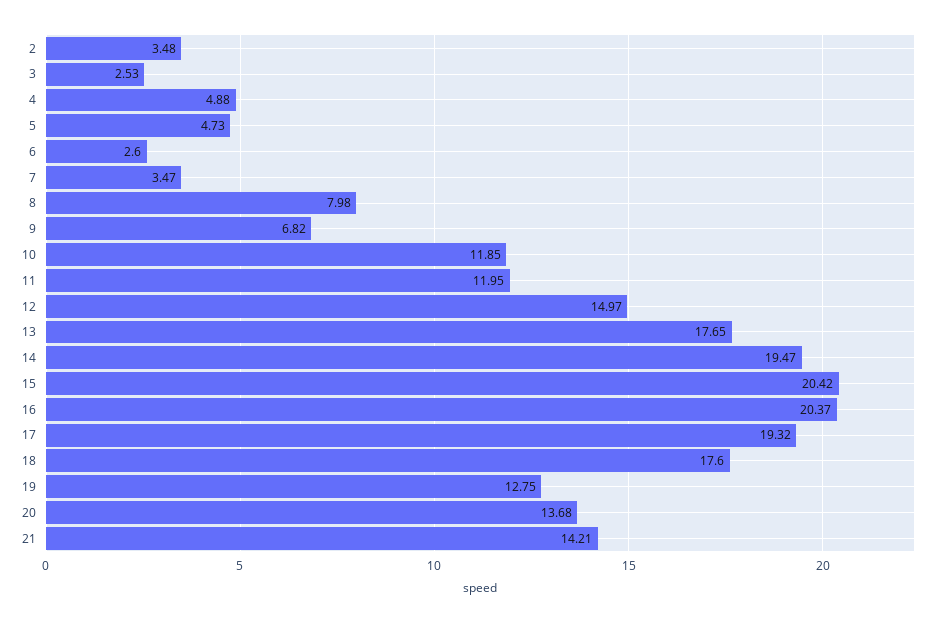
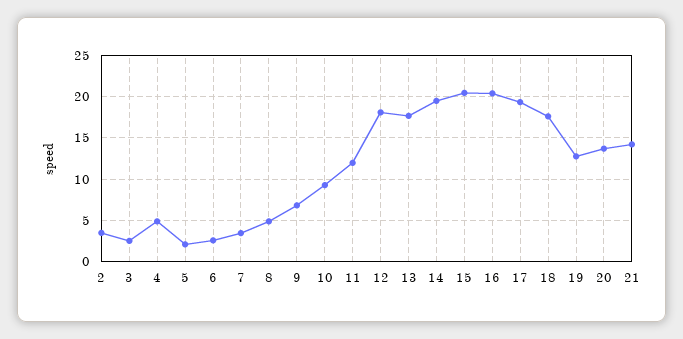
  {
    "2": 3.48,
    "3": 2.53,
    "4": 4.88,
-   "5": 4.73,
+   "5": 2,
    "6": 2.6,
    "7": 3.47,
-   "8": 7.98,
+   "8": 5,
    "9": 6.82,
-   "10": 11.85,
+   "10": 9,
    "11": 11.95,
-   "12": 14.97,
+   "12": 18,
    "13": 17.65,
    "14": 19.47,
    "15": 20.42,
    "16": 20.37,
    "17": 19.32,
    "18": 17.6,
    "19": 12.75,
    "20": 13.68,
    "21": 14.21
  }

